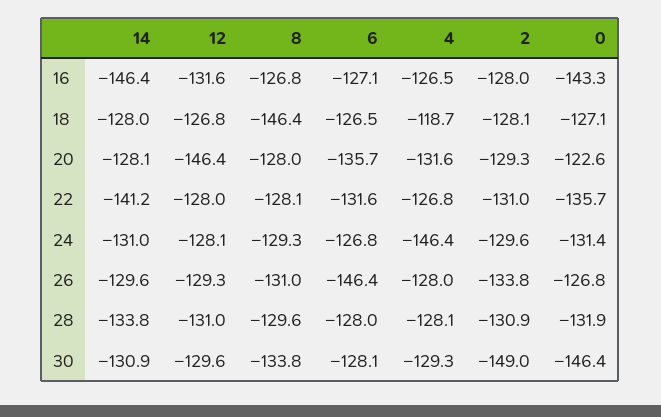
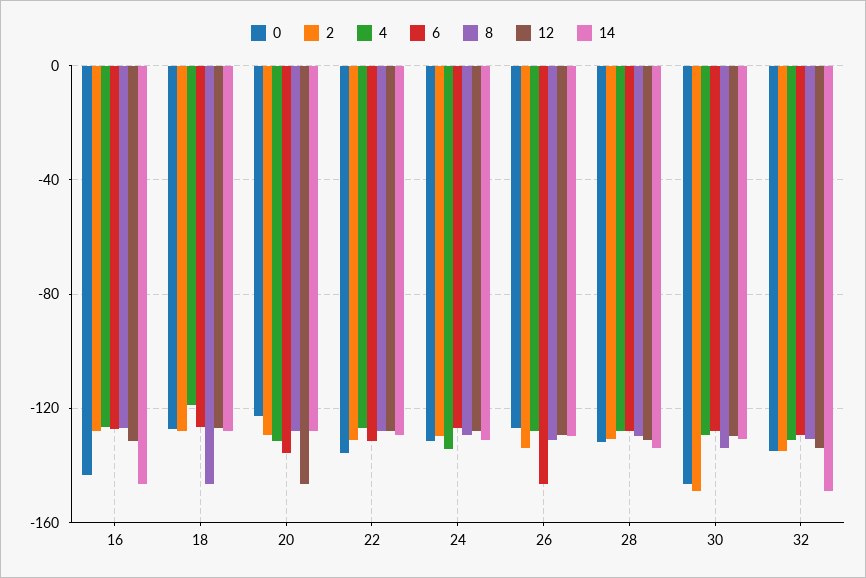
  {
    "14": {
      "16": -146.4,
      "18": -128,
      "20": -128.1,
-     "22": -141.2,
+     "22": -130,
      "24": -131,
      "26": -129.6,
      "28": -133.8,
-     "30": -130.9
+     "30": -130.9,
+     "32": -150
    },
    "12": {
      "16": -131.6,
      "18": -126.8,
      "20": -146.4,
      "22": -128,
      "24": -128.1,
      "26": -129.3,
      "28": -131,
-     "30": -129.6
+     "30": -129.6,
+     "32": -135
    },
    "8": {
      "16": -126.8,
      "18": -146.4,
      "20": -128,
      "22": -128.1,
      "24": -129.3,
      "26": -131,
      "28": -129.6,
-     "30": -133.8
+     "30": -133.8,
+     "32": -130
    },
    "6": {
      "16": -127.1,
      "18": -126.5,
      "20": -135.7,
      "22": -131.6,
      "24": -126.8,
      "26": -146.4,
      "28": -128,
-     "30": -128.1
+     "30": -128.1,
+     "32": -130
    },
    "4": {
      "16": -126.5,
      "18": -118.7,
      "20": -131.6,
      "22": -126.8,
-     "24": -146.4,
+     "24": -135,
      "26": -128,
      "28": -128.1,
-     "30": -129.3
+     "30": -129.3,
+     "32": -130
    },
    "2": {
      "16": -128,
      "18": -128.1,
      "20": -129.3,
      "22": -131,
      "24": -129.6,
      "26": -133.8,
      "28": -130.9,
-     "30": -149
+     "30": -149,
+     "32": -135
    },
    "0": {
      "16": -143.3,
      "18": -127.1,
      "20": -122.6,
      "22": -135.7,
      "24": -131.4,
      "26": -126.8,
      "28": -131.9,
-     "30": -146.4
+     "30": -146.4,
+     "32": -135
    }
  }

